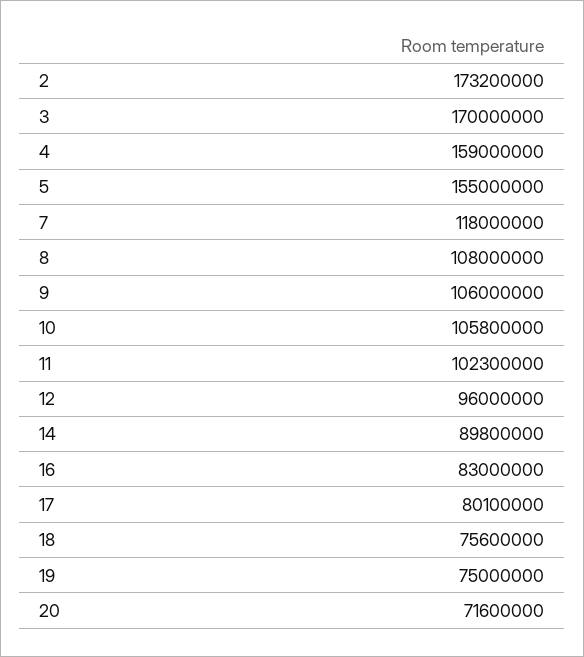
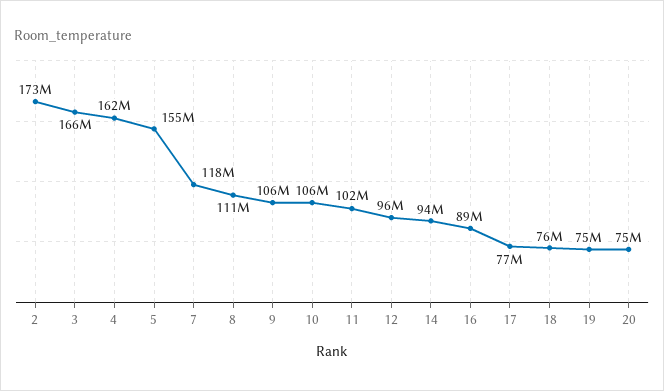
  {
    "2": 173200000,
-   "3": 170000000,
+   "3": 166000000,
-   "4": 159000000,
+   "4": 162000000,
    "5": 155000000,
    "7": 118000000,
-   "8": 108000000,
+   "8": 111000000,
    "9": 106000000,
    "10": 105800000,
    "11": 102300000,
    "12": 96000000,
-   "14": 89800000,
+   "14": 94000000,
-   "16": 83000000,
+   "16": 89000000,
-   "17": 80100000,
+   "17": 77000000,
    "18": 75600000,
    "19": 75000000,
-   "20": 71600000
+   "20": 75000000
  }

